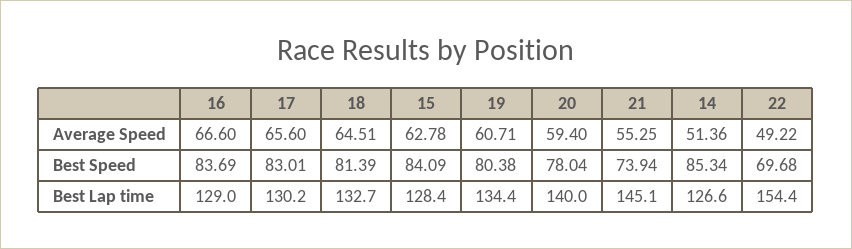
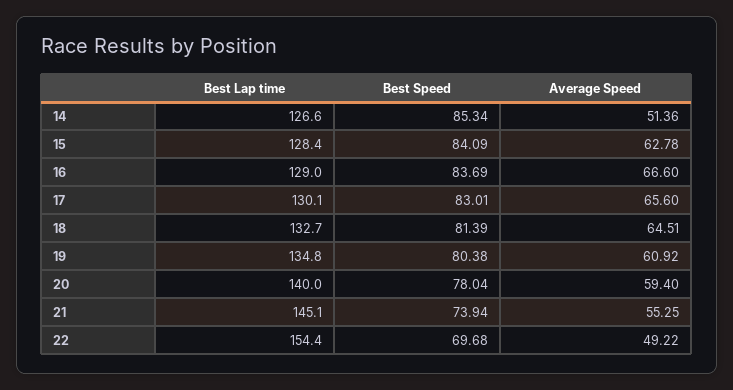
  {
    "16": {
      "Average Speed": 66.6,
      "Best Speed": 83.69,
      "Best Lap time": 129
    },
    "17": {
      "Average Speed": 65.6,
      "Best Speed": 83.01,
-     "Best Lap time": 130.2
+     "Best Lap time": 130.1
    },
    "18": {
      "Average Speed": 64.51,
      "Best Speed": 81.39,
      "Best Lap time": 132.7
    },
    "15": {
      "Average Speed": 62.78,
      "Best Speed": 84.09,
      "Best Lap time": 128.4
    },
    "19": {
-     "Average Speed": 60.71,
+     "Average Speed": 60.92,
      "Best Speed": 80.38,
-     "Best Lap time": 134.4
+     "Best Lap time": 134.8
    },
    "20": {
      "Average Speed": 59.4,
      "Best Speed": 78.04,
      "Best Lap time": 140
    },
    "21": {
      "Average Speed": 55.25,
      "Best Speed": 73.94,
      "Best Lap time": 145.1
    },
    "14": {
      "Average Speed": 51.36,
      "Best Speed": 85.34,
      "Best Lap time": 126.6
    },
    "22": {
      "Average Speed": 49.22,
      "Best Speed": 69.68,
      "Best Lap time": 154.4
    }
  }

